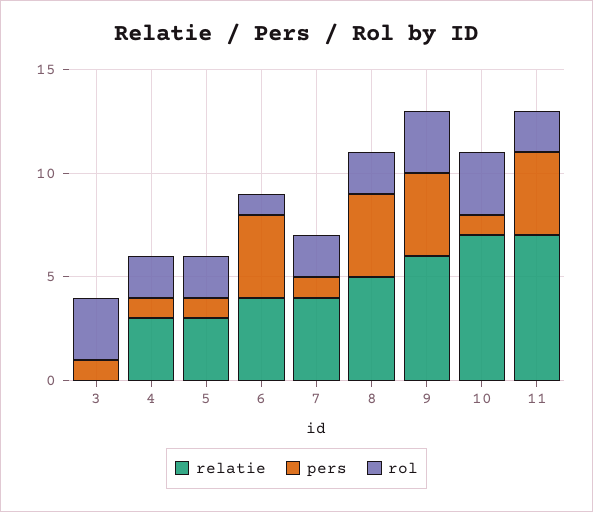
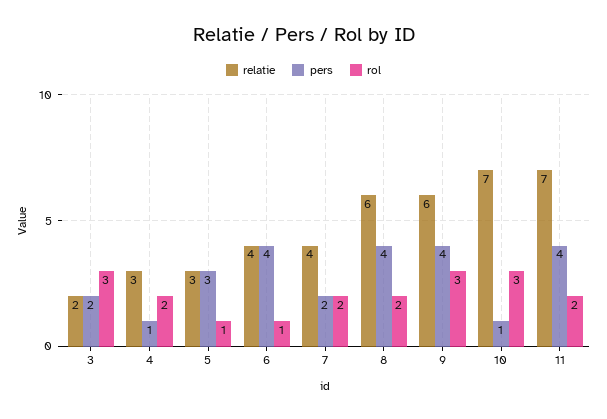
  {
    "relatie": {
-     "3": 0,
+     "3": 2,
      "4": 3,
      "5": 3,
      "6": 4,
      "7": 4,
-     "8": 5,
+     "8": 6,
      "9": 6,
      "10": 7,
      "11": 7
    },
    "pers": {
-     "3": 1,
+     "3": 2,
      "4": 1,
-     "5": 1,
+     "5": 3,
      "6": 4,
-     "7": 1,
+     "7": 2,
      "8": 4,
      "9": 4,
      "10": 1,
      "11": 4
    },
    "rol": {
      "3": 3,
      "4": 2,
-     "5": 2,
+     "5": 1,
      "6": 1,
      "7": 2,
      "8": 2,
      "9": 3,
      "10": 3,
      "11": 2
    }
  }

